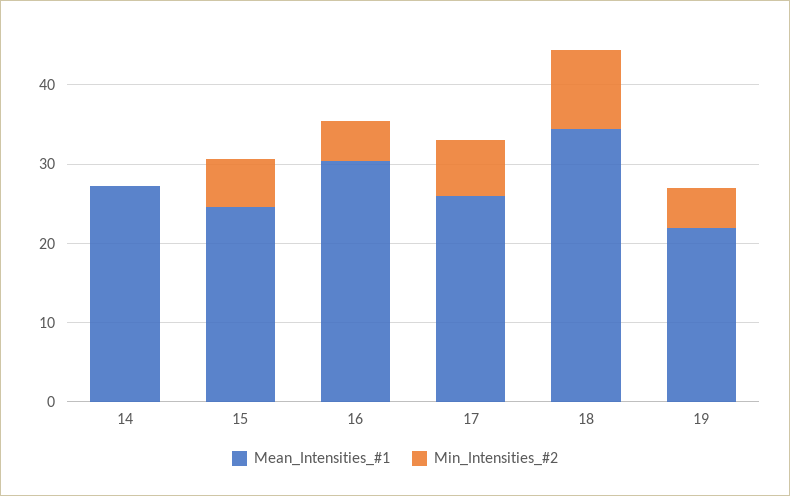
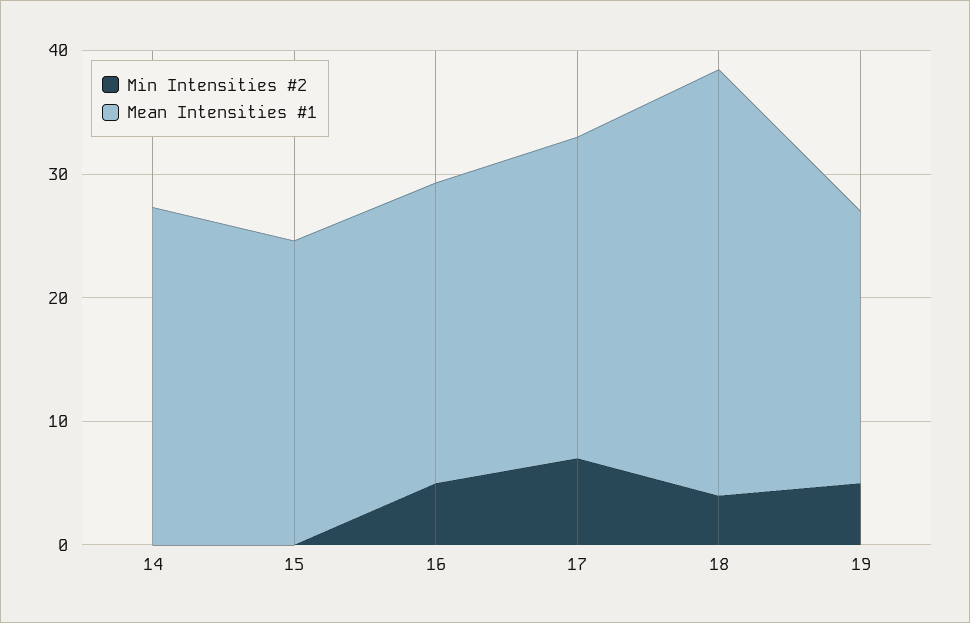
  {
    "Mean_Intensities_#1": {
      "14": 28,
      "15": 24,
-     "16": 30,
+     "16": 24,
      "17": 26,
      "18": 34,
      "19": 22
    },
    "Min_Intensities_#2": {
      "14": 0,
-     "15": 6,
+     "15": 0,
      "16": 6,
      "17": 8,
-     "18": 10,
+     "18": 4,
      "19": 6
    }
  }

